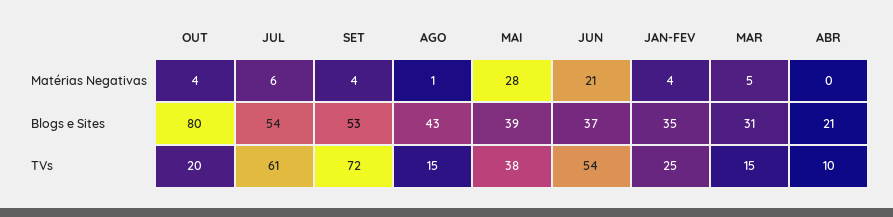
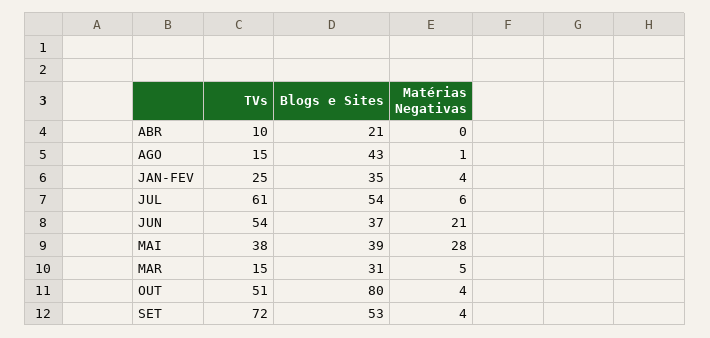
  {
    "OUT": {
      "Matérias Negativas": 4,
      "Blogs e Sites": 80,
-     "TVs": 20
+     "TVs": 51
    },
    "JUL": {
      "Matérias Negativas": 6,
      "Blogs e Sites": 54,
      "TVs": 61
    },
    "SET": {
      "Matérias Negativas": 4,
      "Blogs e Sites": 53,
      "TVs": 72
    },
    "AGO": {
      "Matérias Negativas": 1,
      "Blogs e Sites": 43,
      "TVs": 15
    },
    "MAI": {
      "Matérias Negativas": 28,
      "Blogs e Sites": 39,
      "TVs": 38
    },
    "JUN": {
      "Matérias Negativas": 21,
      "Blogs e Sites": 37,
      "TVs": 54
    },
    "JAN-FEV": {
      "Matérias Negativas": 4,
      "Blogs e Sites": 35,
      "TVs": 25
    },
    "MAR": {
      "Matérias Negativas": 5,
      "Blogs e Sites": 31,
      "TVs": 15
    },
    "ABR": {
      "Matérias Negativas": 0,
      "Blogs e Sites": 21,
      "TVs": 10
    }
  }

